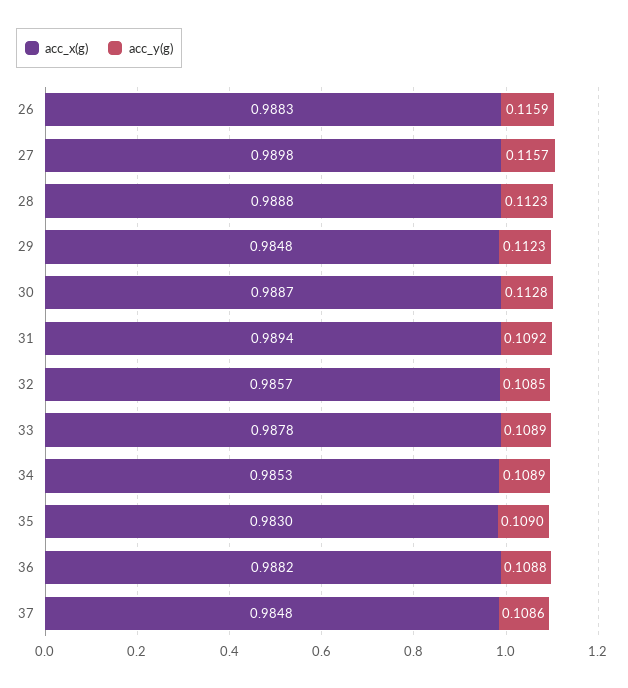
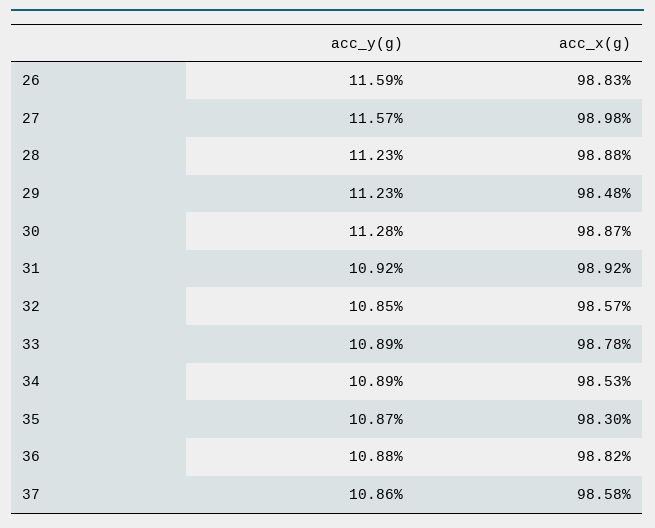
  {
    "acc_x(g)": {
      "26": 0.9883,
      "27": 0.9898,
      "28": 0.9888,
      "29": 0.9848,
      "30": 0.9887,
-     "31": 0.9894,
+     "31": 0.9892,
      "32": 0.9857,
      "33": 0.9878,
      "34": 0.9853,
      "35": 0.983,
      "36": 0.9882,
-     "37": 0.9848
+     "37": 0.9858
    },
    "acc_y(g)": {
      "26": 0.1159,
      "27": 0.1157,
      "28": 0.1123,
      "29": 0.1123,
      "30": 0.1128,
      "31": 0.1092,
      "32": 0.1085,
      "33": 0.1089,
      "34": 0.1089,
-     "35": 0.109,
+     "35": 0.1087,
      "36": 0.1088,
      "37": 0.1086
    }
  }

